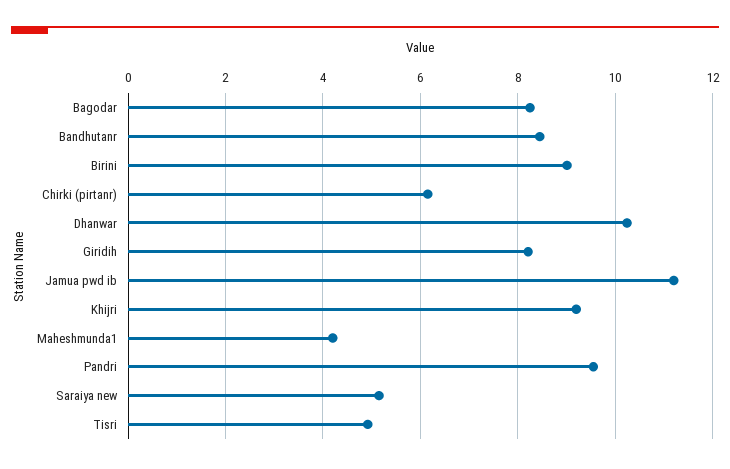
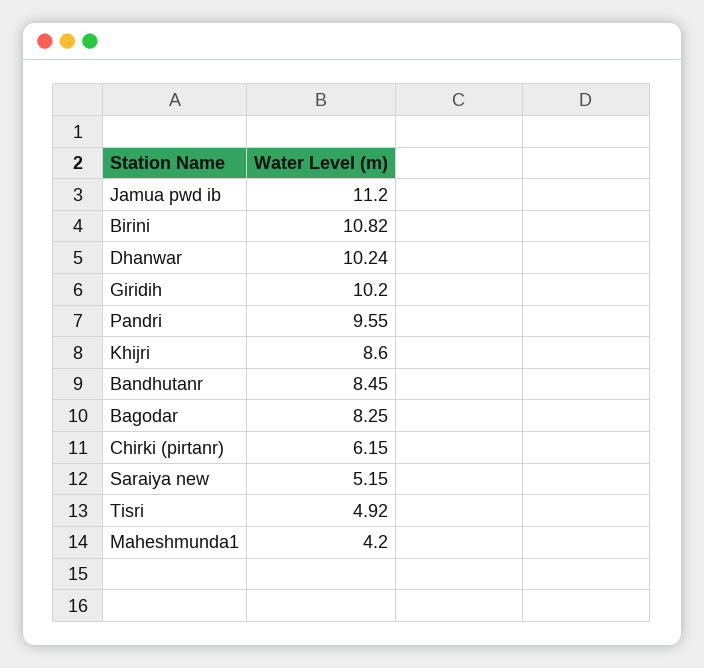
  {
    "Bagodar": 8.25,
    "Bandhutanr": 8.45,
-   "Birini": 9,
+   "Birini": 10.82,
    "Chirki (pirtanr)": 6.15,
    "Dhanwar": 10.24,
-   "Giridih": 8.2,
+   "Giridih": 10.2,
    "Jamua pwd ib": 11.2,
-   "Khijri": 9.2,
+   "Khijri": 8.6,
    "Maheshmunda1": 4.2,
    "Pandri": 9.55,
    "Saraiya new": 5.15,
    "Tisri": 4.92
  }

